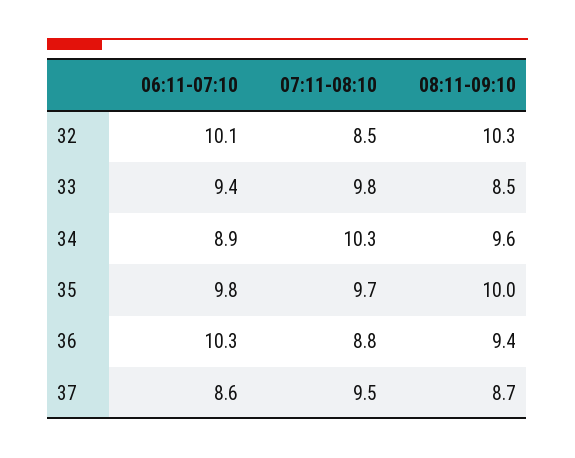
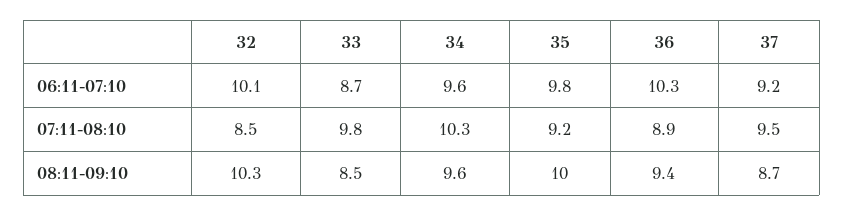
  {
    "06:11-07:10": {
      "32": 10.1,
-     "33": 9.4,
+     "33": 8.7,
-     "34": 8.9,
+     "34": 9.6,
      "35": 9.8,
      "36": 10.3,
-     "37": 8.6
+     "37": 9.2
    },
    "07:11-08:10": {
      "32": 8.5,
      "33": 9.8,
      "34": 10.3,
-     "35": 9.7,
+     "35": 9.2,
-     "36": 8.8,
+     "36": 8.9,
      "37": 9.5
    },
    "08:11-09:10": {
      "32": 10.3,
      "33": 8.5,
      "34": 9.6,
      "35": 10,
      "36": 9.4,
      "37": 8.7
    }
  }

